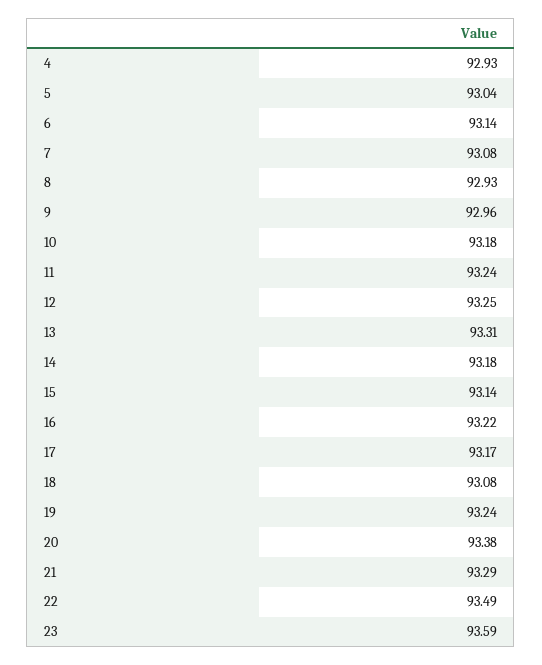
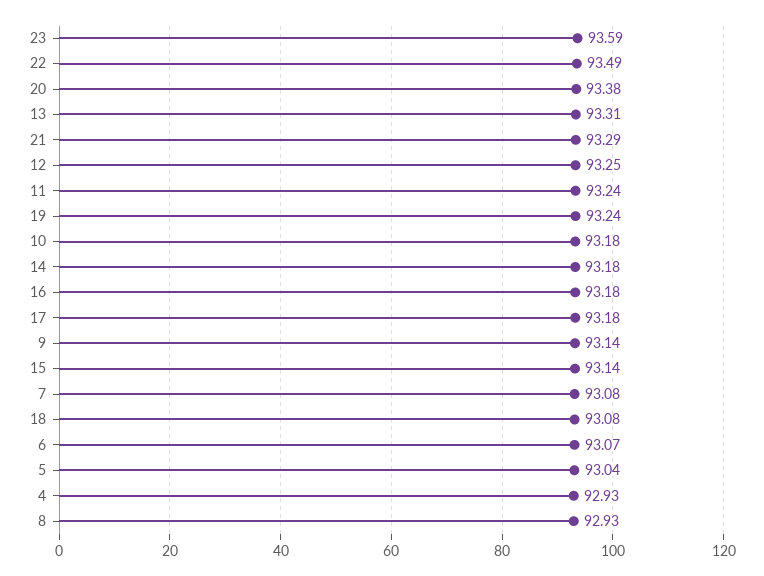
  {
    "4": 92.93,
    "5": 93.04,
-   "6": 93.14,
+   "6": 93.07,
    "7": 93.08,
    "8": 92.93,
-   "9": 92.96,
+   "9": 93.14,
    "10": 93.18,
    "11": 93.24,
    "12": 93.25,
    "13": 93.31,
    "14": 93.18,
    "15": 93.14,
-   "16": 93.22,
+   "16": 93.18,
-   "17": 93.17,
+   "17": 93.18,
    "18": 93.08,
    "19": 93.24,
    "20": 93.38,
    "21": 93.29,
    "22": 93.49,
    "23": 93.59
  }

